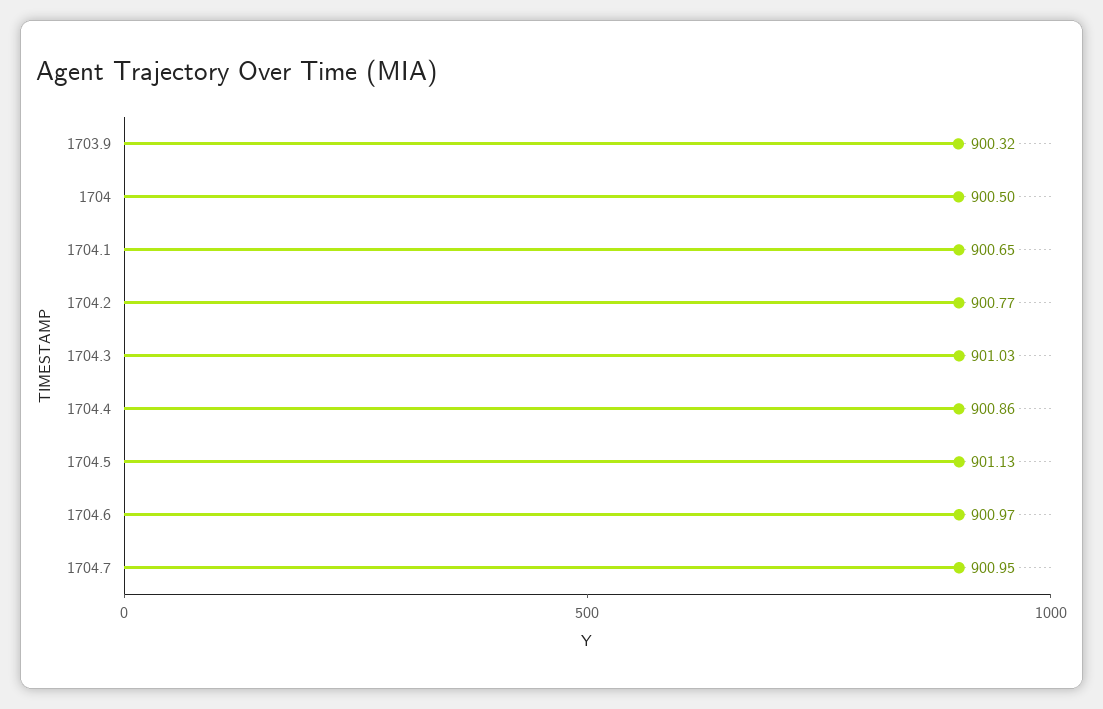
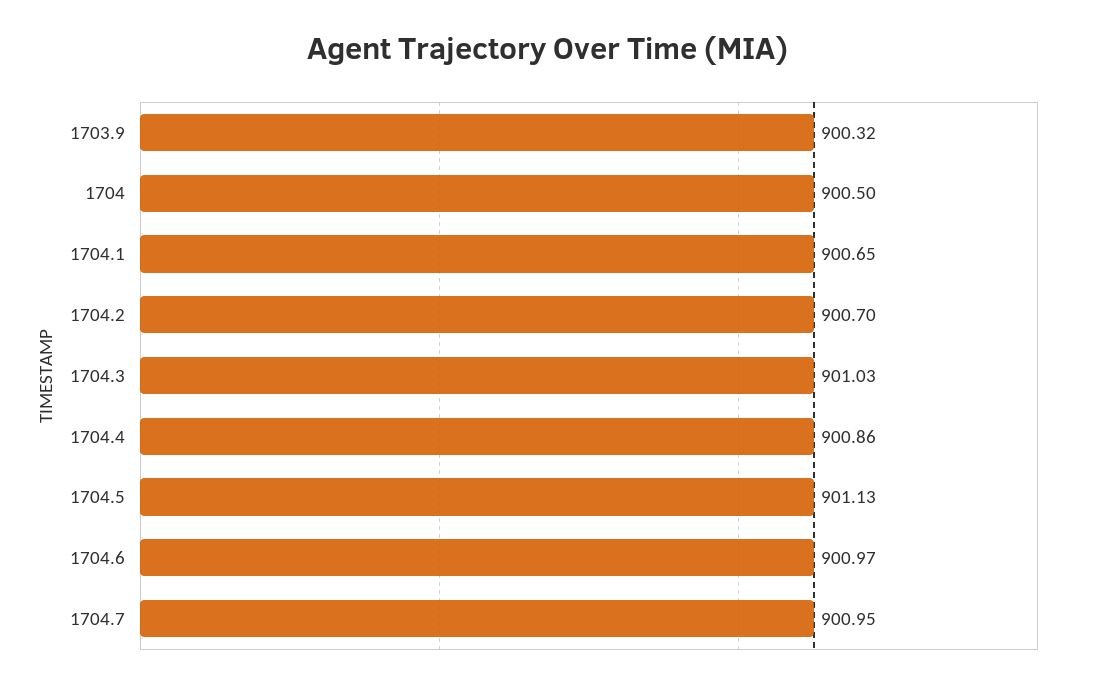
  {
    "1703.9": 900.32,
    "1704": 900.5,
    "1704.1": 900.65,
-   "1704.2": 900.77,
+   "1704.2": 900.7,
    "1704.3": 901.03,
    "1704.4": 900.86,
    "1704.5": 901.13,
    "1704.6": 900.97,
    "1704.7": 900.95
  }

